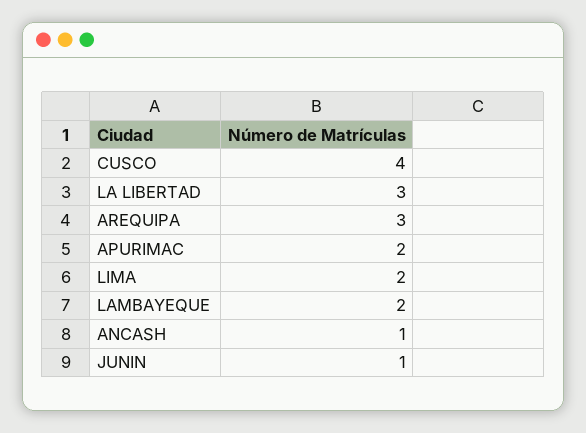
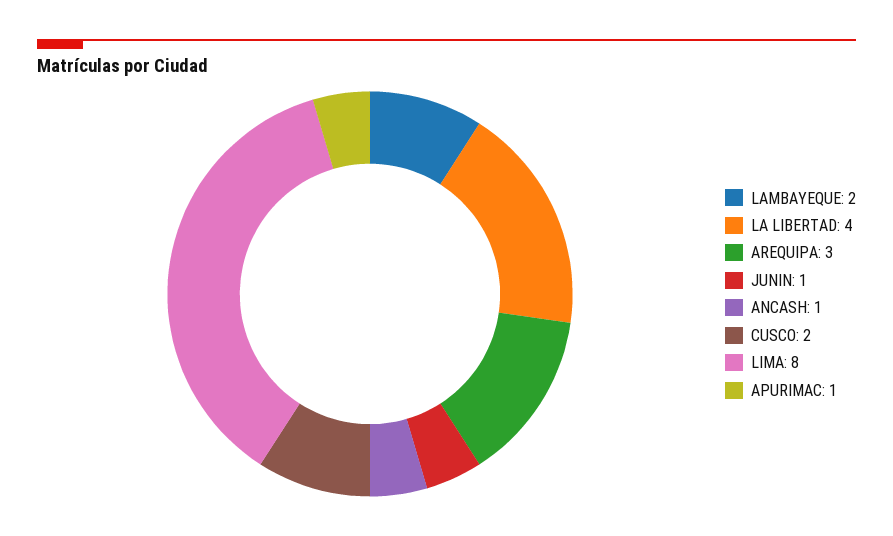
  {
-   "CUSCO": 4,
+   "CUSCO": 2,
-   "LA LIBERTAD": 3,
+   "LA LIBERTAD": 4,
    "AREQUIPA": 3,
-   "APURIMAC": 2,
+   "APURIMAC": 1,
-   "LIMA": 2,
+   "LIMA": 8,
    "LAMBAYEQUE": 2,
    "ANCASH": 1,
    "JUNIN": 1
  }

